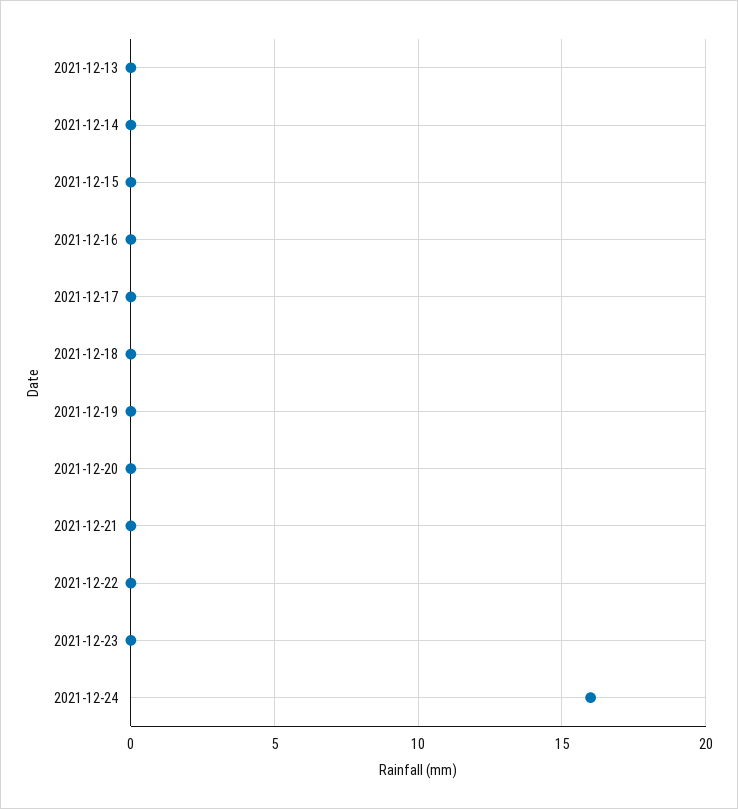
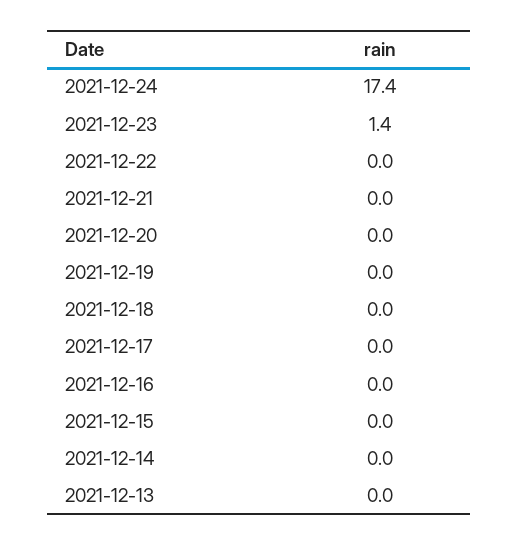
  {
    "2021-12-13": 0,
    "2021-12-14": 0,
    "2021-12-15": 0,
    "2021-12-16": 0,
    "2021-12-17": 0,
    "2021-12-18": 0,
    "2021-12-19": 0,
    "2021-12-20": 0,
    "2021-12-21": 0,
    "2021-12-22": 0,
-   "2021-12-23": 0,
+   "2021-12-23": 1.4,
-   "2021-12-24": 16
+   "2021-12-24": 17.4
  }

